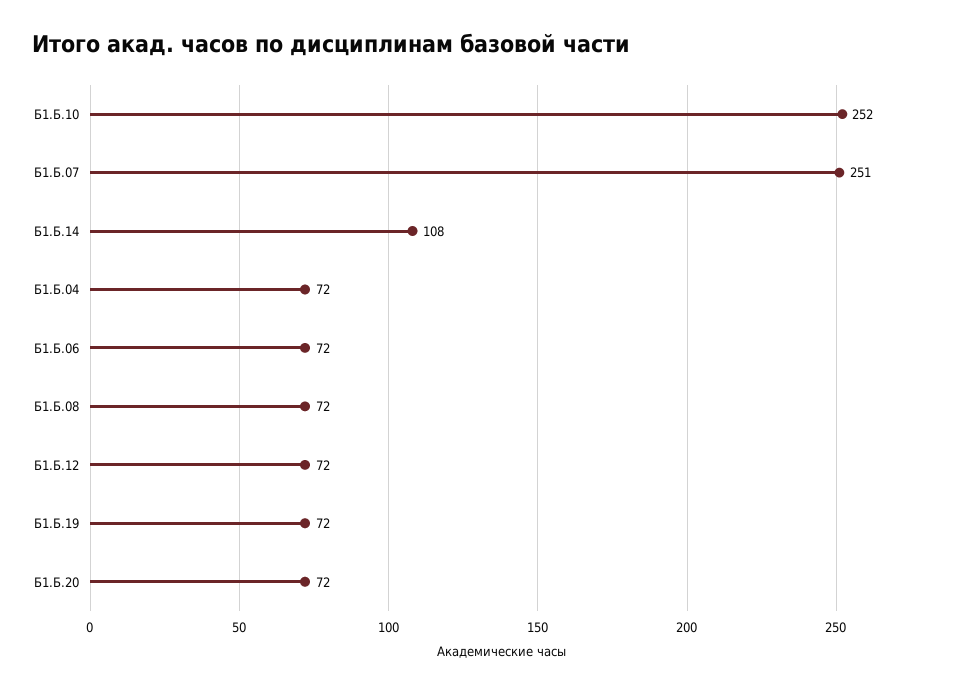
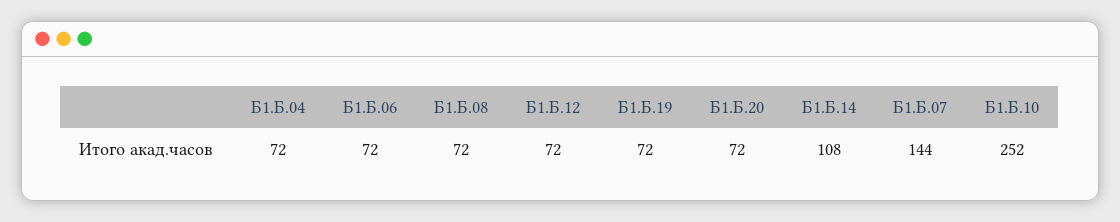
  {
    "Б1.Б.10": 252,
-   "Б1.Б.07": 251,
+   "Б1.Б.07": 144,
    "Б1.Б.14": 108,
    "Б1.Б.04": 72,
    "Б1.Б.06": 72,
    "Б1.Б.08": 72,
    "Б1.Б.12": 72,
    "Б1.Б.19": 72,
    "Б1.Б.20": 72
  }

